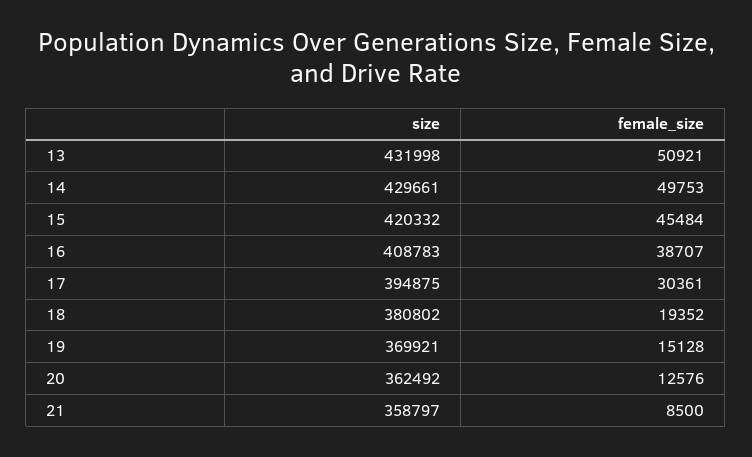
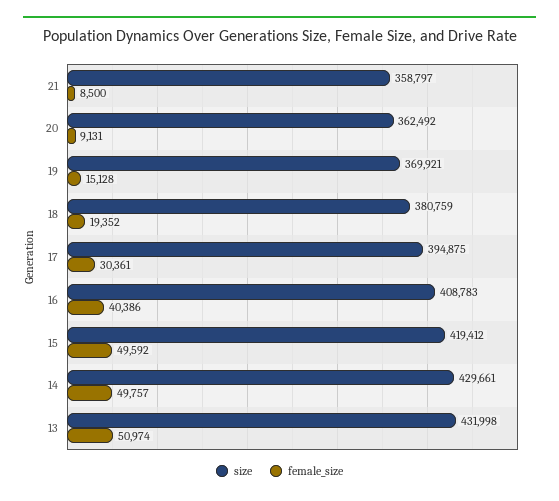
  {
    "size": {
      "13": 431998,
      "14": 429661,
-     "15": 420332,
+     "15": 419412,
      "16": 408783,
      "17": 394875,
-     "18": 380802,
+     "18": 380759,
      "19": 369921,
      "20": 362492,
      "21": 358797
    },
    "female_size": {
-     "13": 50921,
+     "13": 50974,
-     "14": 49753,
+     "14": 49757,
-     "15": 45484,
+     "15": 49592,
-     "16": 38707,
+     "16": 40386,
      "17": 30361,
      "18": 19352,
      "19": 15128,
-     "20": 12576,
+     "20": 9131,
      "21": 8500
    }
  }

